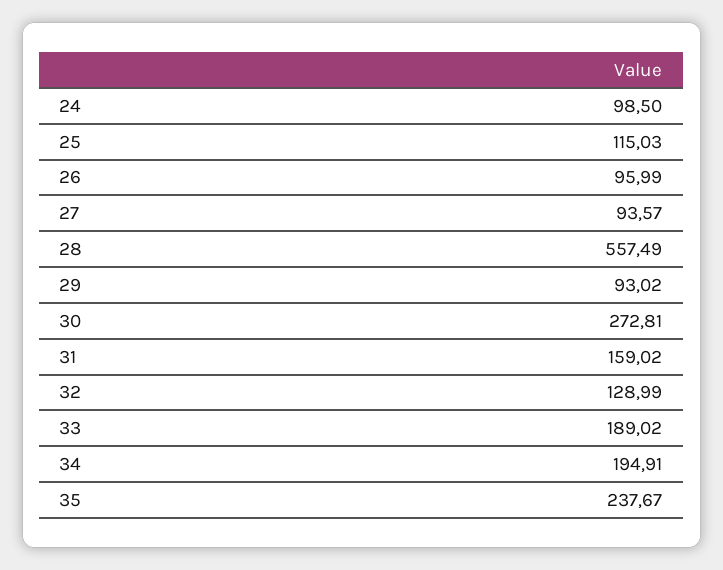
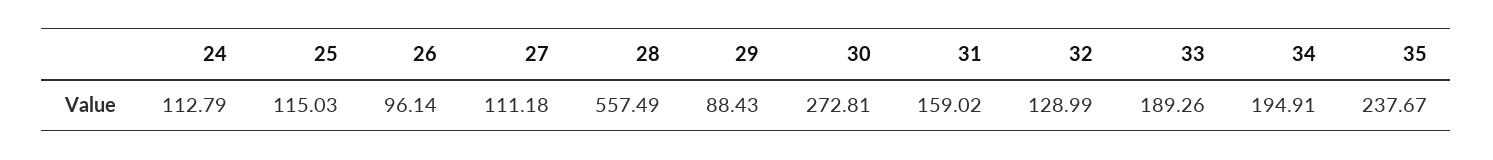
  {
-   "24": 98.5,
+   "24": 112.79,
    "25": 115.03,
-   "26": 95.99,
+   "26": 96.14,
-   "27": 93.57,
+   "27": 111.18,
    "28": 557.49,
-   "29": 93.02,
+   "29": 88.43,
    "30": 272.81,
    "31": 159.02,
    "32": 128.99,
-   "33": 189.02,
+   "33": 189.26,
    "34": 194.91,
    "35": 237.67
  }

